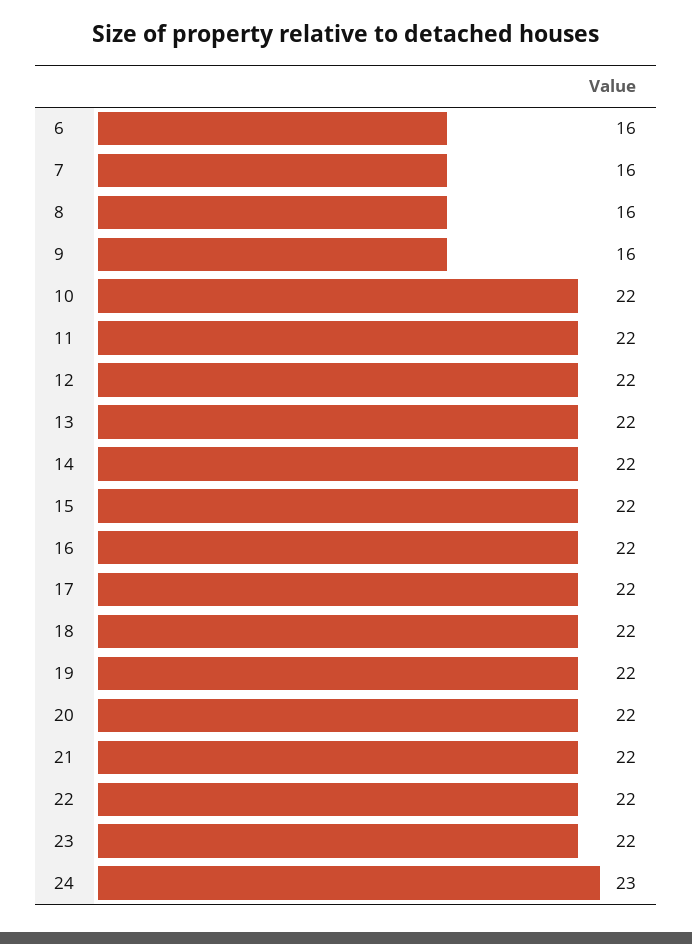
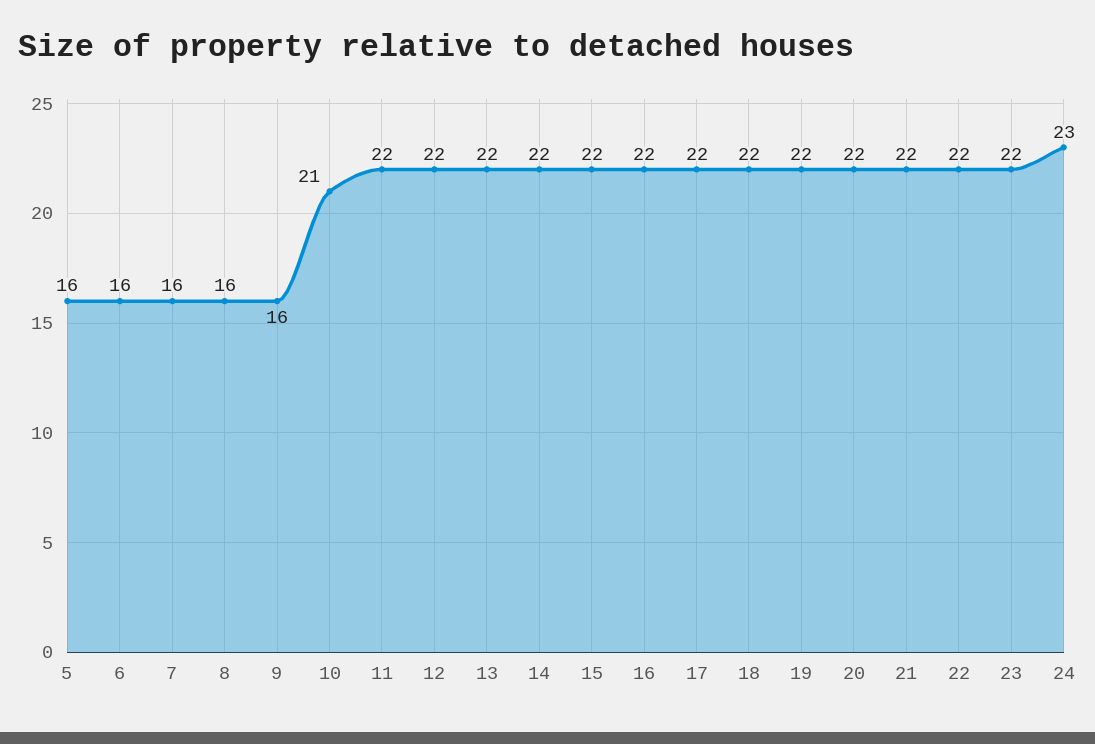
  {
    "6": 16,
    "7": 16,
    "8": 16,
    "9": 16,
-   "10": 22,
+   "10": 21,
    "11": 22,
    "12": 22,
    "13": 22,
    "14": 22,
    "15": 22,
    "16": 22,
    "17": 22,
    "18": 22,
    "19": 22,
    "20": 22,
    "21": 22,
    "22": 22,
    "23": 22,
-   "24": 23
+   "24": 23,
+   "5": 16
  }

